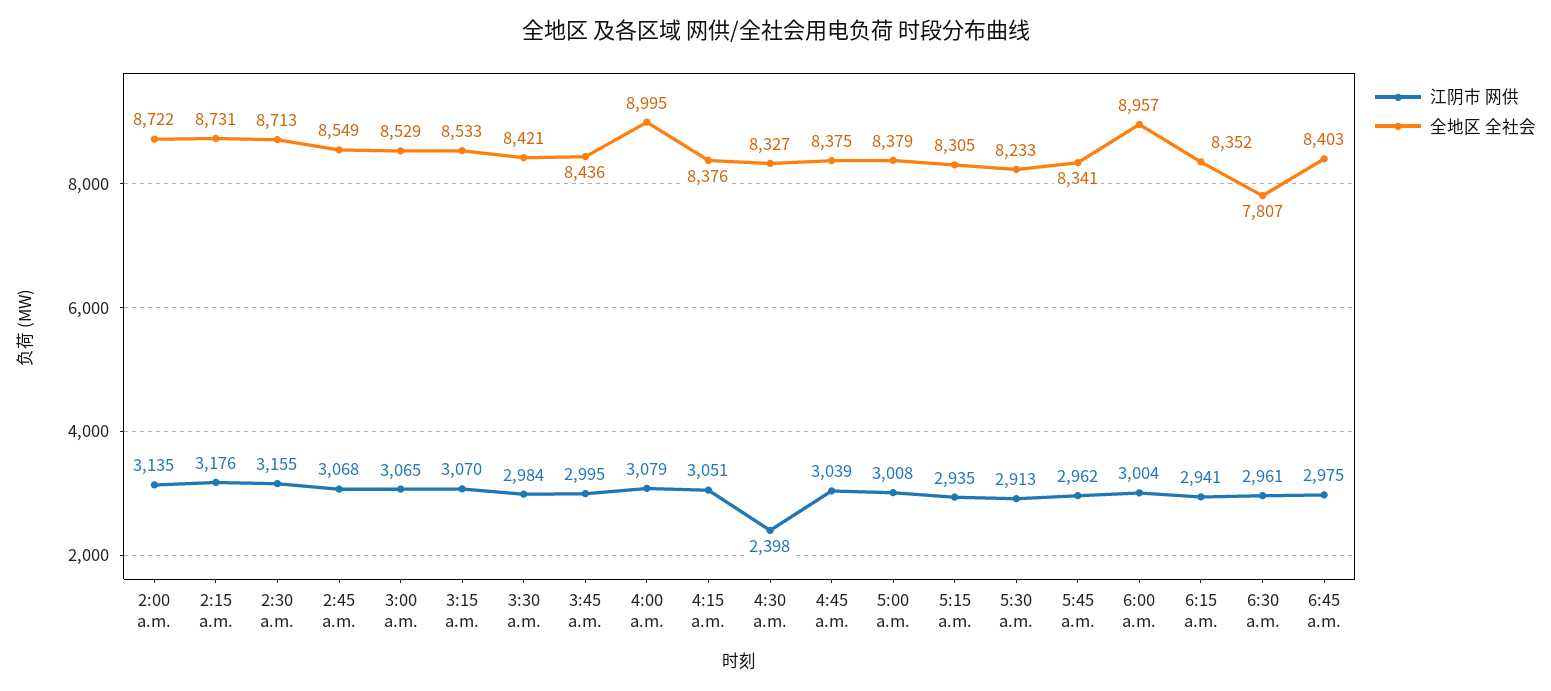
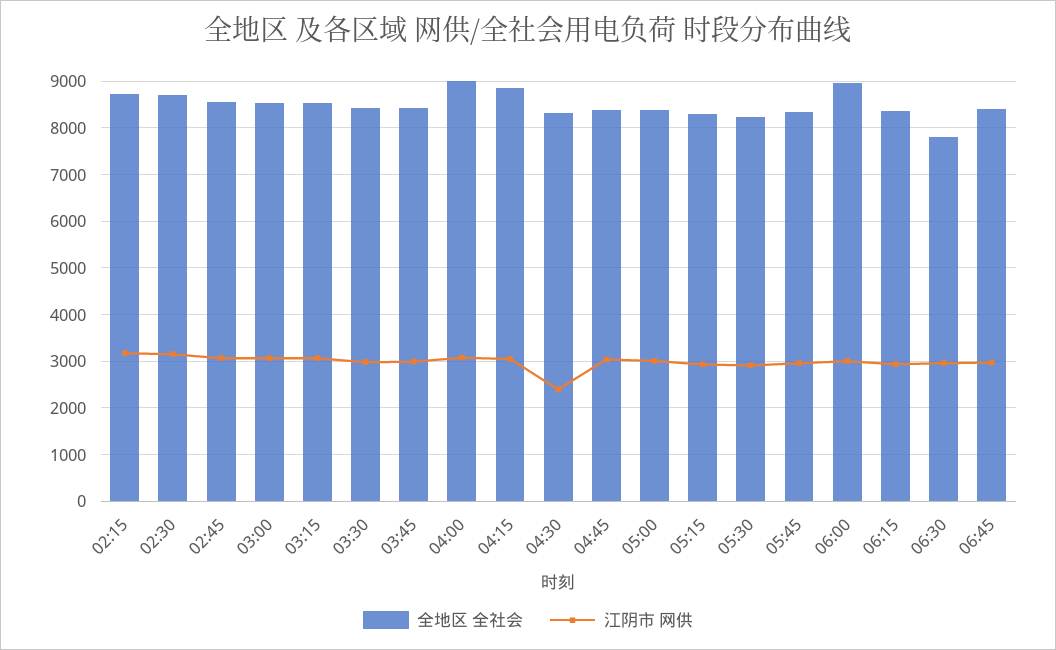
  {
    "江阴市 网供": {
-     "2:00 a.m.": 3135,
      "2:15 a.m.": 3176,
      "2:30 a.m.": 3155,
      "2:45 a.m.": 3068,
      "3:00 a.m.": 3065,
      "3:15 a.m.": 3070,
      "3:30 a.m.": 2984,
      "3:45 a.m.": 2995,
      "4:00 a.m.": 3079,
      "4:15 a.m.": 3051,
      "4:30 a.m.": 2398,
      "4:45 a.m.": 3039,
      "5:00 a.m.": 3008,
      "5:15 a.m.": 2935,
      "5:30 a.m.": 2913,
      "5:45 a.m.": 2962,
      "6:00 a.m.": 3004,
      "6:15 a.m.": 2941,
      "6:30 a.m.": 2961,
      "6:45 a.m.": 2975
    },
    "全地区 全社会": {
-     "2:00 a.m.": 8722,
      "2:15 a.m.": 8731,
      "2:30 a.m.": 8713,
      "2:45 a.m.": 8549,
      "3:00 a.m.": 8529,
      "3:15 a.m.": 8533,
      "3:30 a.m.": 8421,
      "3:45 a.m.": 8436,
      "4:00 a.m.": 8995,
-     "4:15 a.m.": 8376,
+     "4:15 a.m.": 8800,
      "4:30 a.m.": 8327,
      "4:45 a.m.": 8375,
      "5:00 a.m.": 8379,
      "5:15 a.m.": 8305,
      "5:30 a.m.": 8233,
      "5:45 a.m.": 8341,
      "6:00 a.m.": 8957,
      "6:15 a.m.": 8352,
      "6:30 a.m.": 7807,
      "6:45 a.m.": 8403
    }
  }

